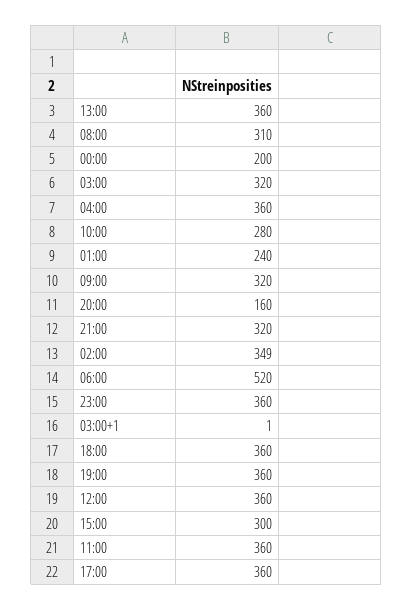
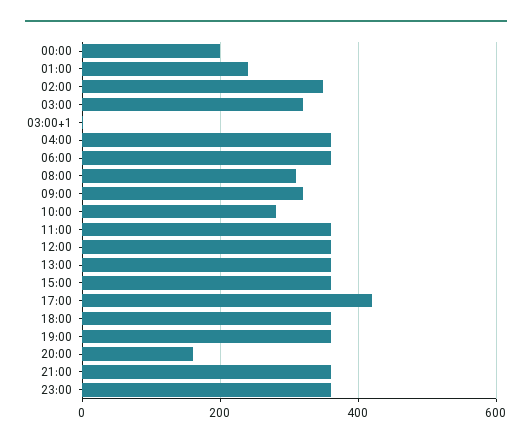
  {
    "13:00": 360,
    "08:00": 310,
    "00:00": 200,
    "03:00": 320,
    "04:00": 360,
    "10:00": 280,
    "01:00": 240,
    "09:00": 320,
    "20:00": 160,
-   "21:00": 320,
+   "21:00": 360,
    "02:00": 349,
-   "06:00": 520,
+   "06:00": 360,
    "23:00": 360,
    "03:00+1": 1,
    "18:00": 360,
    "19:00": 360,
    "12:00": 360,
-   "15:00": 300,
+   "15:00": 360,
    "11:00": 360,
-   "17:00": 360
+   "17:00": 420
  }

